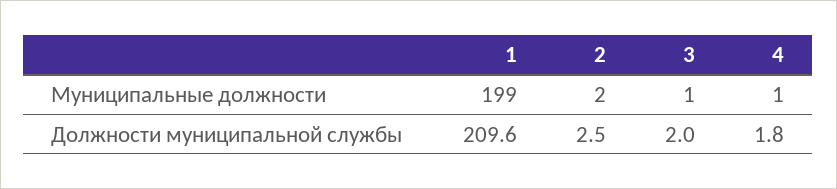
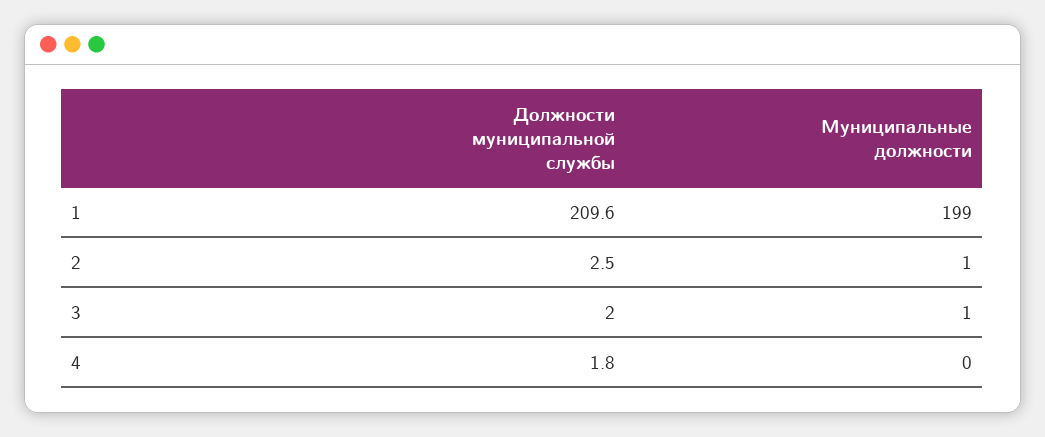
  {
    "1": {
      "Муниципальные должности": 199,
      "Должности муниципальной службы": 209.6
    },
    "2": {
-     "Муниципальные должности": 2,
+     "Муниципальные должности": 1,
      "Должности муниципальной службы": 2.5
    },
    "3": {
      "Муниципальные должности": 1,
      "Должности муниципальной службы": 2
    },
    "4": {
-     "Муниципальные должности": 1,
+     "Муниципальные должности": 0,
      "Должности муниципальной службы": 1.8
    }
  }

